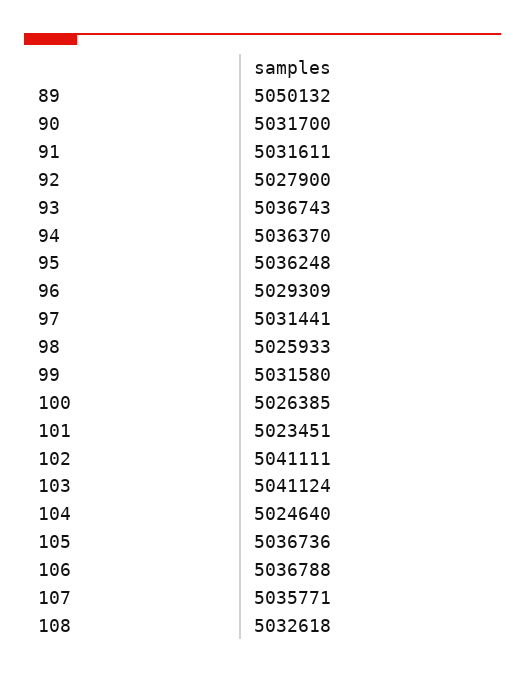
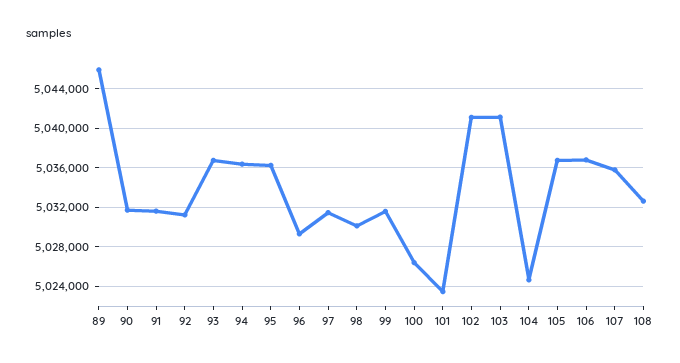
  {
-   "89": 5050132,
+   "89": 5046000,
    "90": 5031700,
    "91": 5031611,
-   "92": 5027900,
+   "92": 5031000,
    "93": 5036743,
    "94": 5036370,
    "95": 5036248,
    "96": 5029309,
    "97": 5031441,
-   "98": 5025933,
+   "98": 5030000,
    "99": 5031580,
    "100": 5026385,
    "101": 5023451,
    "102": 5041111,
    "103": 5041124,
    "104": 5024640,
    "105": 5036736,
    "106": 5036788,
    "107": 5035771,
    "108": 5032618
  }

